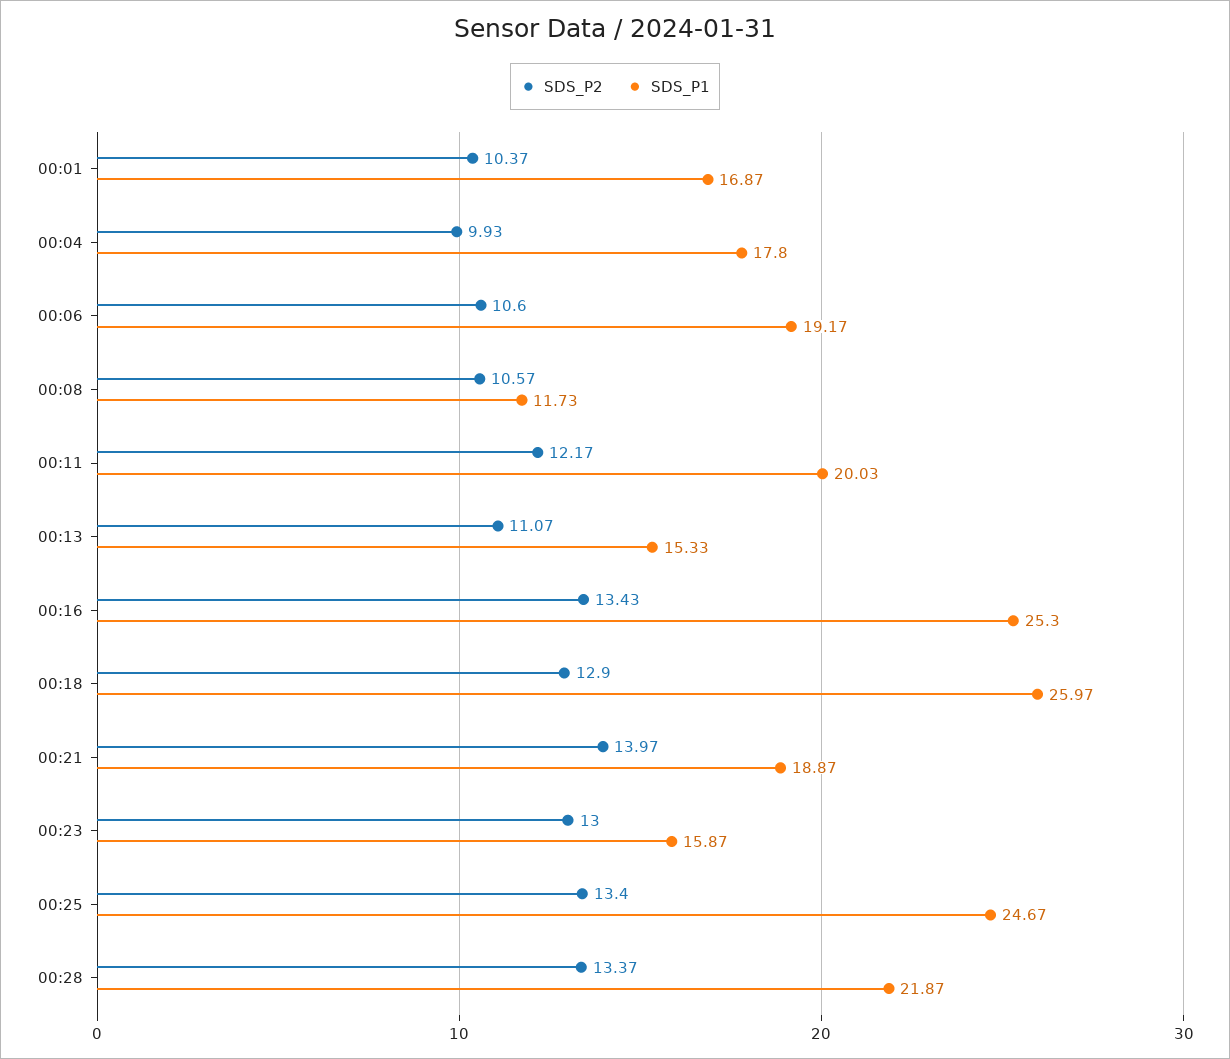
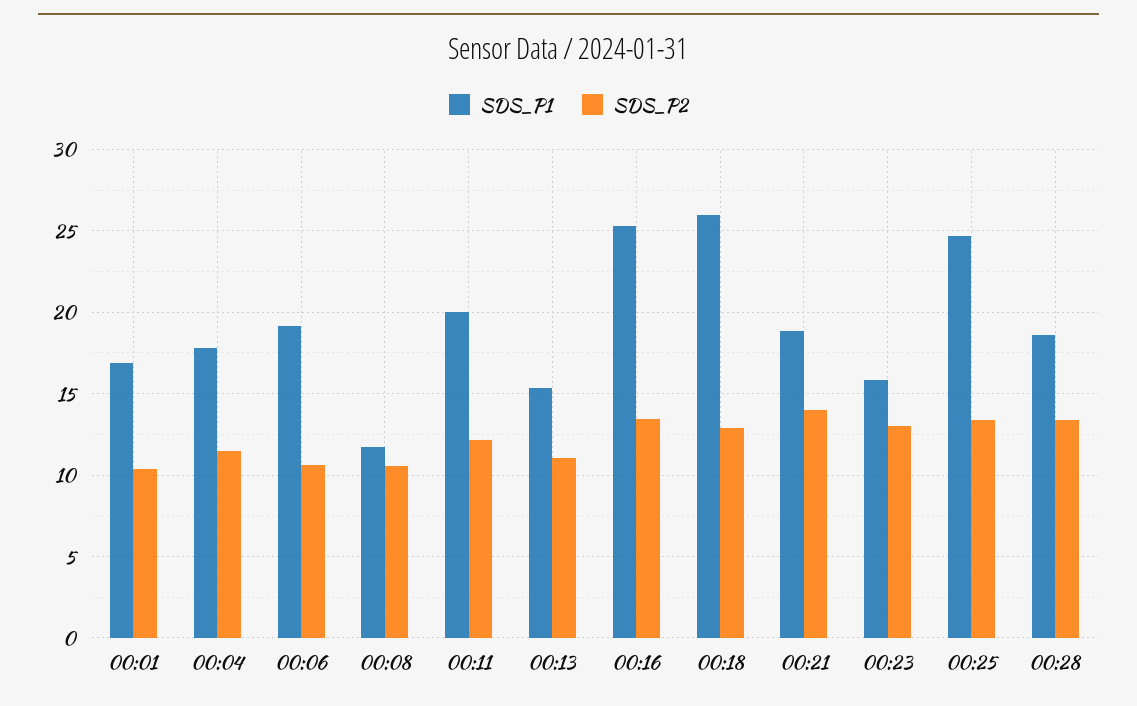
  {
    "SDS_P2": {
      "00:01": 10.37,
-     "00:04": 9.93,
+     "00:04": 11.5,
      "00:06": 10.6,
      "00:08": 10.57,
      "00:11": 12.17,
      "00:13": 11.07,
      "00:16": 13.43,
      "00:18": 12.9,
      "00:21": 13.97,
      "00:23": 13,
      "00:25": 13.4,
      "00:28": 13.37
    },
    "SDS_P1": {
      "00:01": 16.87,
      "00:04": 17.8,
      "00:06": 19.17,
      "00:08": 11.73,
      "00:11": 20.03,
      "00:13": 15.33,
      "00:16": 25.3,
      "00:18": 25.97,
      "00:21": 18.87,
      "00:23": 15.87,
      "00:25": 24.67,
-     "00:28": 21.87
+     "00:28": 18.5
    }
  }

